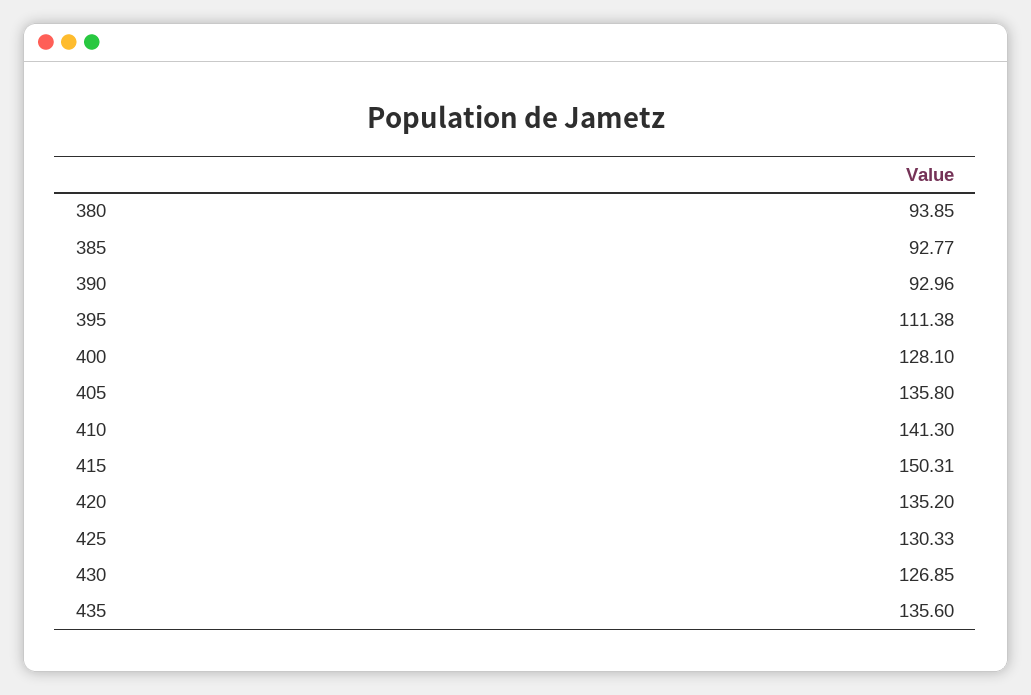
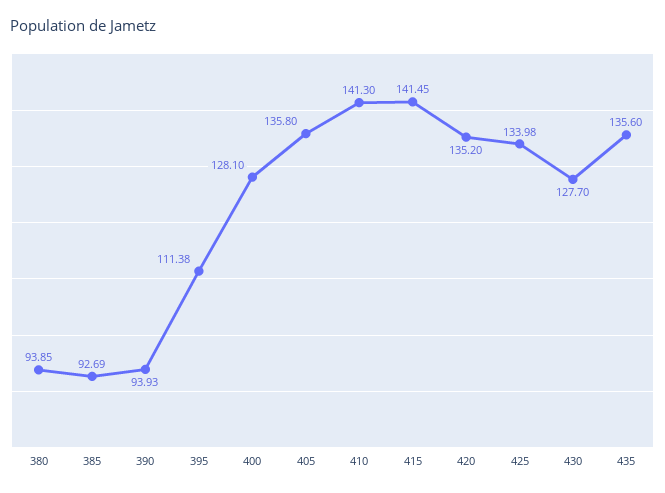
  {
    "380": 93.85,
-   "385": 92.77,
+   "385": 92.69,
-   "390": 92.96,
+   "390": 93.93,
    "395": 111.38,
    "400": 128.1,
    "405": 135.8,
    "410": 141.3,
-   "415": 150.31,
+   "415": 141.45,
    "420": 135.2,
-   "425": 130.33,
+   "425": 133.98,
-   "430": 126.85,
+   "430": 127.7,
    "435": 135.6
  }

